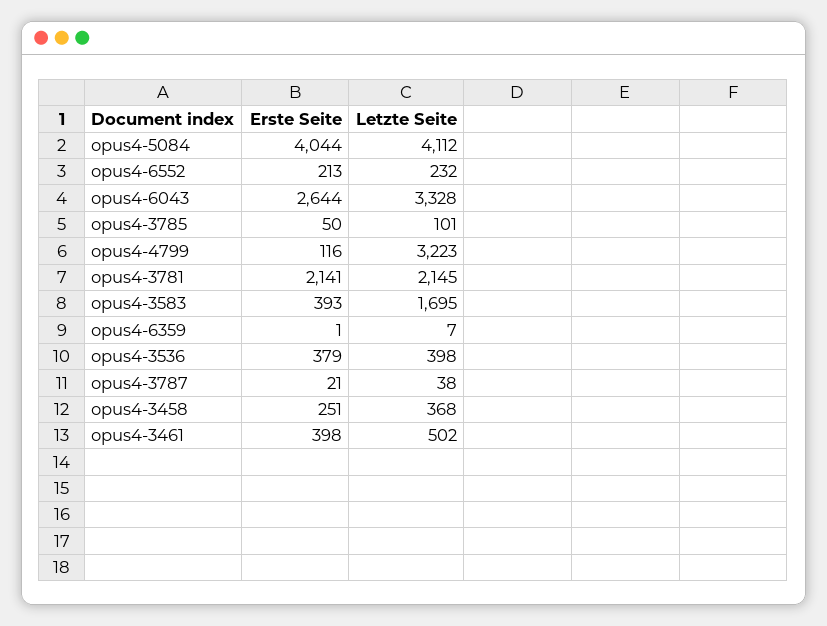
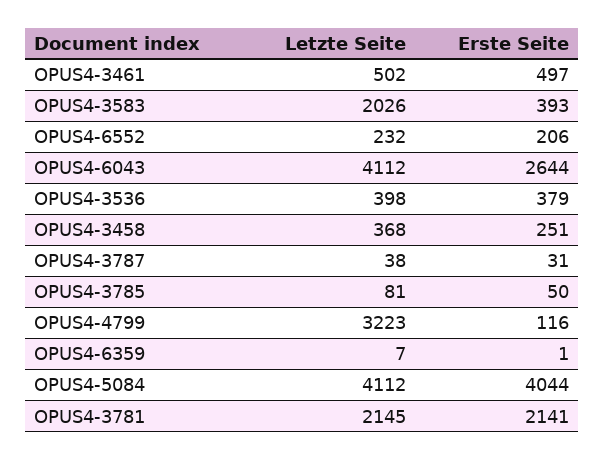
  {
    "Erste Seite": {
      "opus4-5084": 4044,
-     "opus4-6552": 213,
+     "opus4-6552": 206,
      "opus4-6043": 2644,
      "opus4-3785": 50,
      "opus4-4799": 116,
      "opus4-3781": 2141,
      "opus4-3583": 393,
      "opus4-6359": 1,
      "opus4-3536": 379,
-     "opus4-3787": 21,
+     "opus4-3787": 31,
      "opus4-3458": 251,
-     "opus4-3461": 398
+     "opus4-3461": 497
    },
    "Letzte Seite": {
      "opus4-5084": 4112,
      "opus4-6552": 232,
-     "opus4-6043": 3328,
+     "opus4-6043": 4112,
-     "opus4-3785": 101,
+     "opus4-3785": 81,
      "opus4-4799": 3223,
      "opus4-3781": 2145,
-     "opus4-3583": 1695,
+     "opus4-3583": 2026,
      "opus4-6359": 7,
      "opus4-3536": 398,
      "opus4-3787": 38,
      "opus4-3458": 368,
      "opus4-3461": 502
    }
  }

